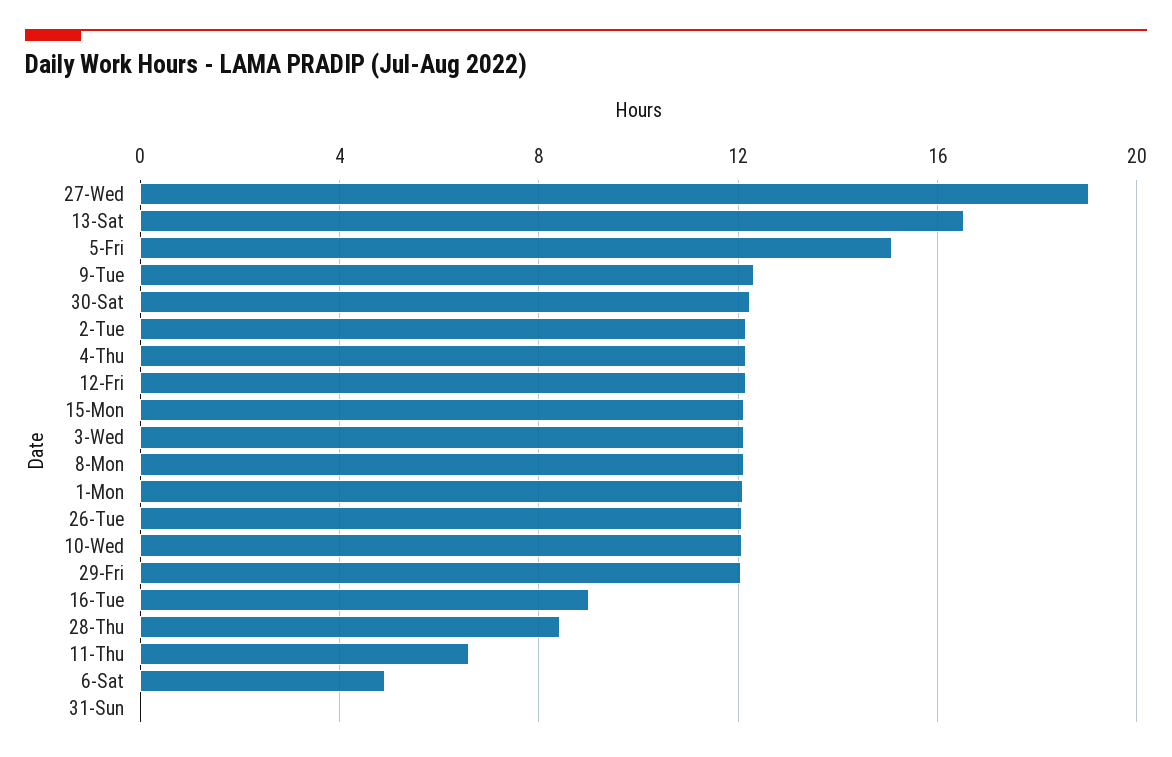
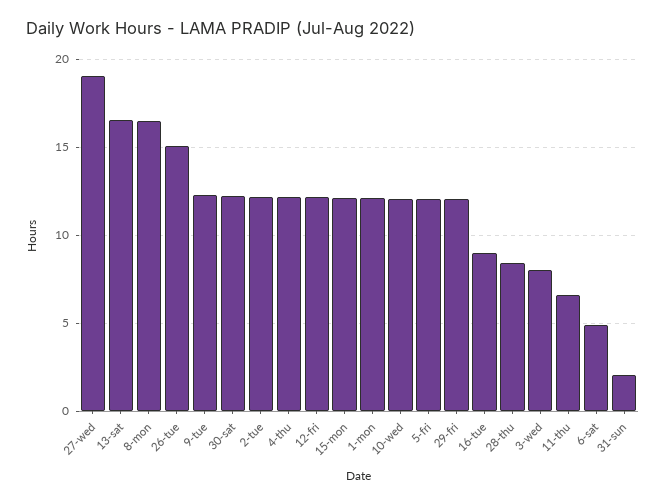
  {
    "27-Wed": 19,
    "13-Sat": 16.5,
-   "5-Fri": 15,
+   "5-Fri": 12,
    "9-Tue": 12.5,
    "30-Sat": 12,
    "2-Tue": 12,
    "4-Thu": 12,
    "12-Fri": 12,
    "15-Mon": 12,
-   "3-Wed": 12,
+   "3-Wed": 8,
-   "8-Mon": 12,
+   "8-Mon": 16.5,
    "1-Mon": 12,
-   "26-Tue": 12,
+   "26-Tue": 15,
    "10-Wed": 12,
    "29-Fri": 12,
    "16-Tue": 9,
    "28-Thu": 8.5,
    "11-Thu": 6.5,
    "6-Sat": 5,
-   "31-Sun": 0
+   "31-Sun": 2
  }

